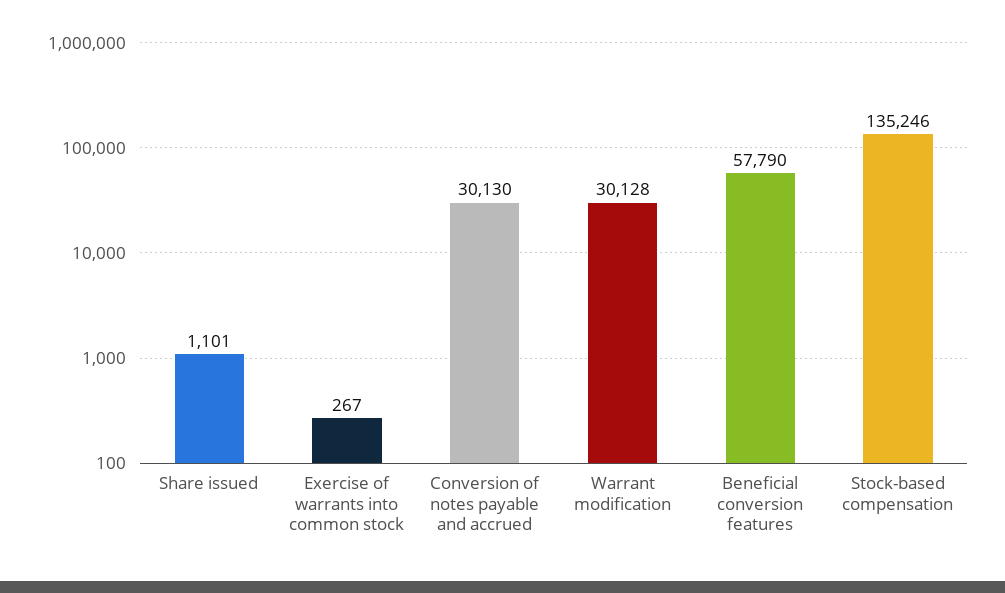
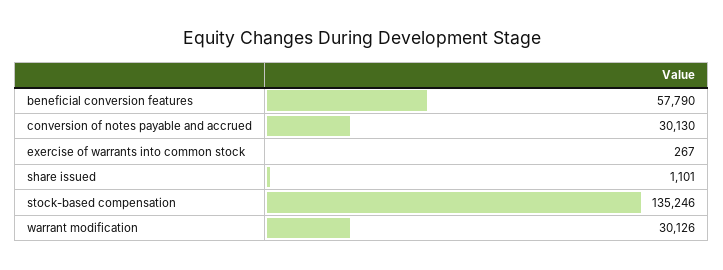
  {
    "Share issued": 1101,
    "Exercise of warrants into common stock": 267,
    "Conversion of notes payable and accrued": 30130,
-   "Warrant modification": 30128,
+   "Warrant modification": 30126,
    "Beneficial conversion features": 57790,
    "Stock-based compensation": 135246
  }

